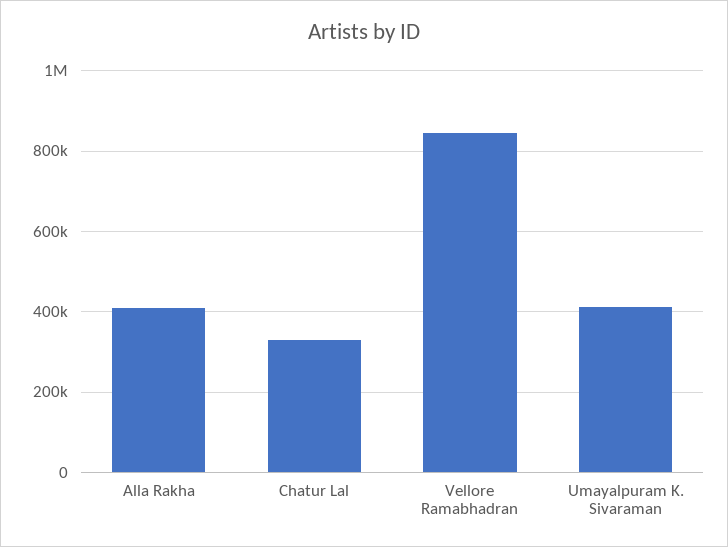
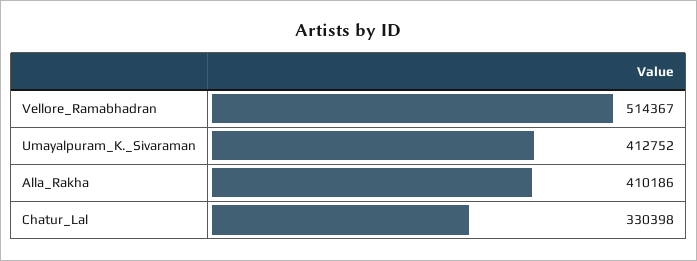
  {
    "Alla Rakha": 410186,
    "Chatur Lal": 330398,
-   "Vellore Ramabhadran": 840000,
+   "Vellore Ramabhadran": 514367,
    "Umayalpuram K. Sivaraman": 412752
  }

